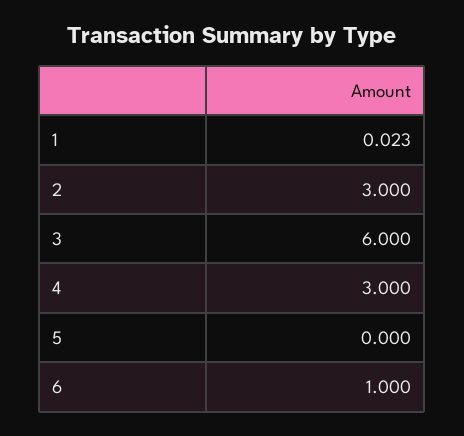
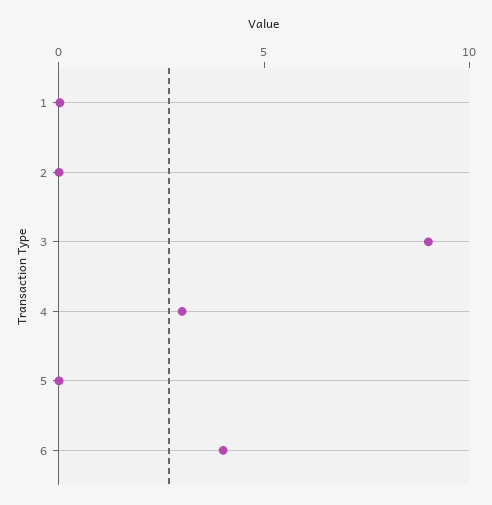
  {
    "1": 0.023,
-   "2": 3,
+   "2": 0,
-   "3": 6,
+   "3": 9,
    "4": 3,
    "5": 0,
-   "6": 1
+   "6": 4
  }

